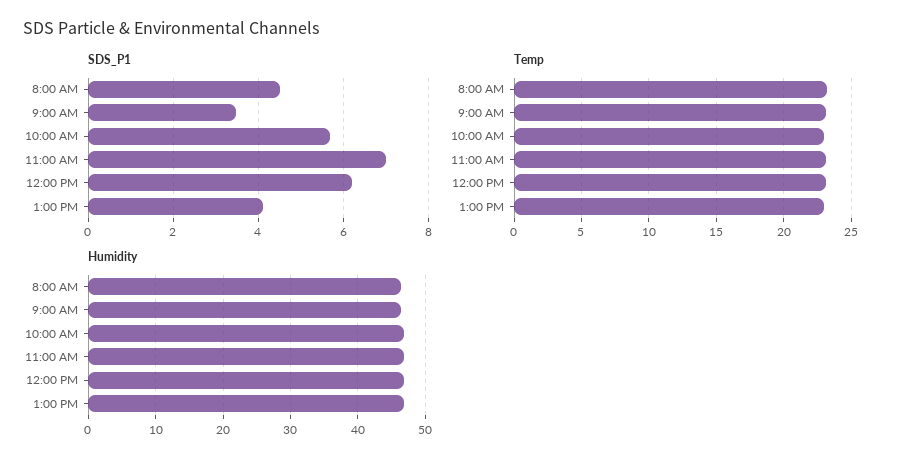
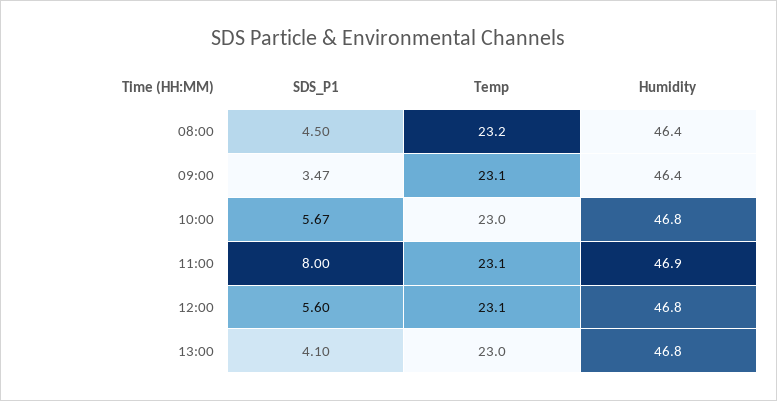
  {
    "SDS_P1": {
      "8:00 AM": 4.5,
      "9:00 AM": 3.47,
      "10:00 AM": 5.67,
-     "11:00 AM": 7,
+     "11:00 AM": 8,
-     "12:00 PM": 6.2,
+     "12:00 PM": 5.6,
      "1:00 PM": 4.1
    },
    "Temp": {
      "8:00 AM": 23.2,
      "9:00 AM": 23.1,
      "10:00 AM": 23,
      "11:00 AM": 23.1,
      "12:00 PM": 23.1,
      "1:00 PM": 23
    },
    "Humidity": {
      "8:00 AM": 46.4,
      "9:00 AM": 46.4,
      "10:00 AM": 46.8,
      "11:00 AM": 46.9,
      "12:00 PM": 46.8,
      "1:00 PM": 46.8
    }
  }

